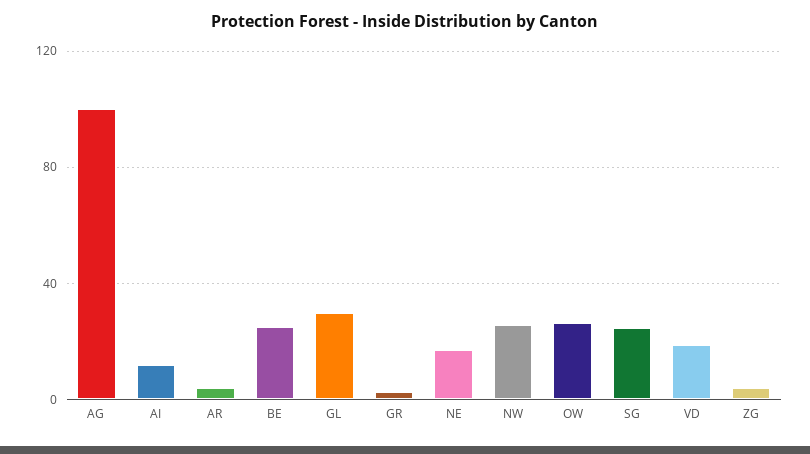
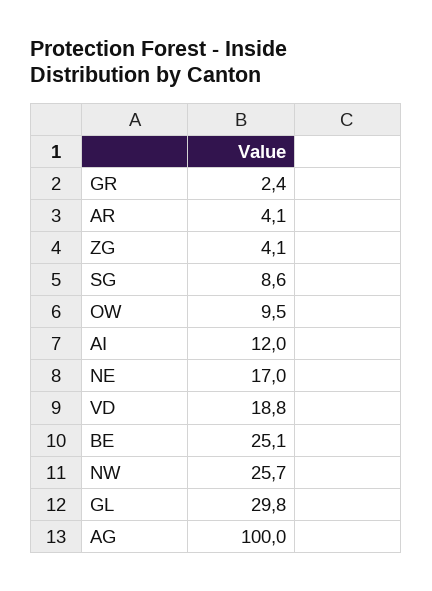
  {
    "AG": 100,
    "AI": 12,
    "AR": 4.1,
    "BE": 25.1,
    "GL": 29.8,
    "GR": 2.4,
    "NE": 17,
    "NW": 25.7,
-   "OW": 25,
+   "OW": 9.5,
-   "SG": 25,
+   "SG": 8.6,
    "VD": 18.8,
    "ZG": 4.1
  }

